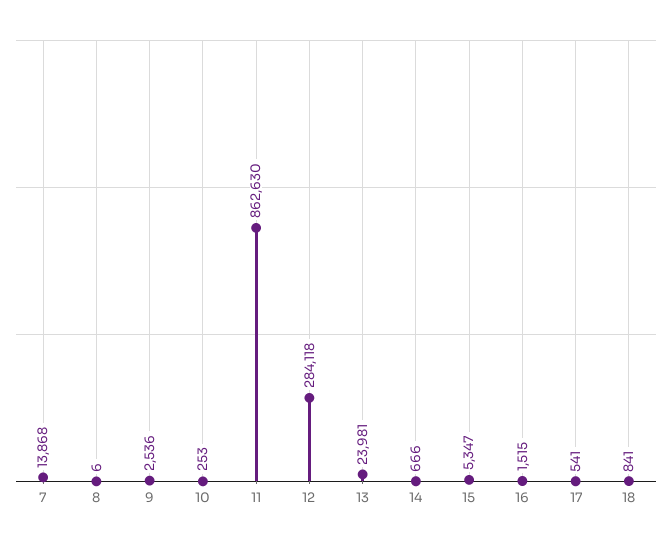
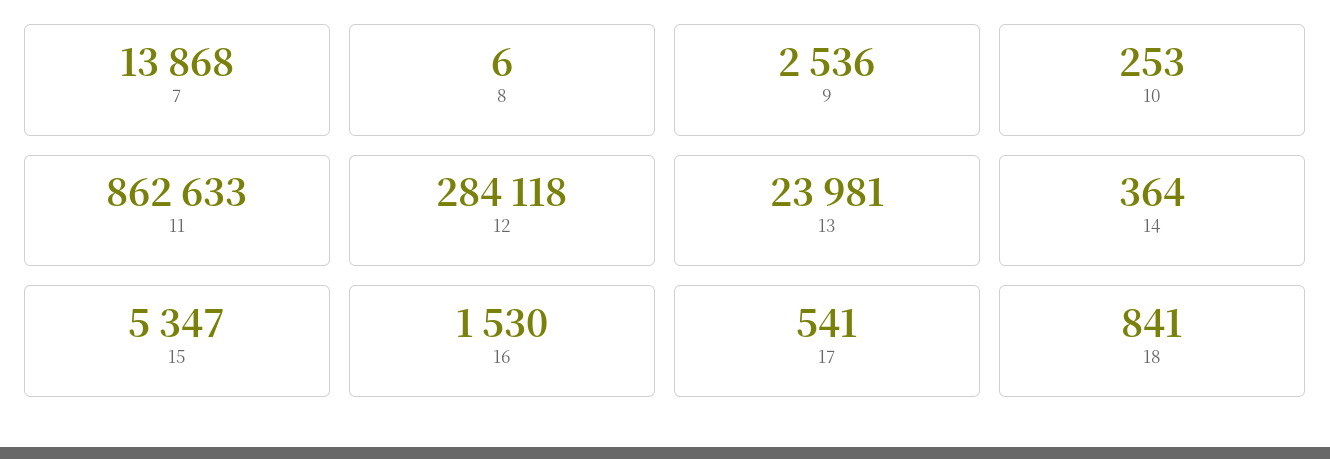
  {
    "7": 13868,
    "8": 6,
    "9": 2536,
    "10": 253,
-   "11": 862630,
+   "11": 862633,
    "12": 284118,
    "13": 23981,
-   "14": 666,
+   "14": 364,
    "15": 5347,
-   "16": 1515,
+   "16": 1530,
    "17": 541,
    "18": 841
  }

